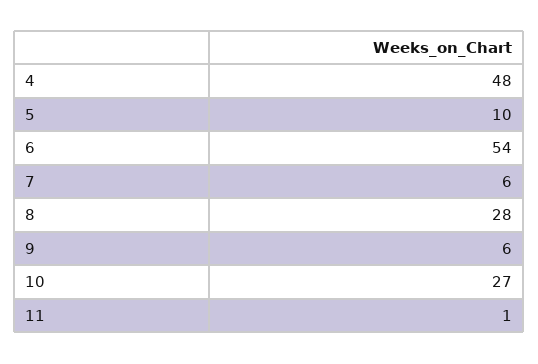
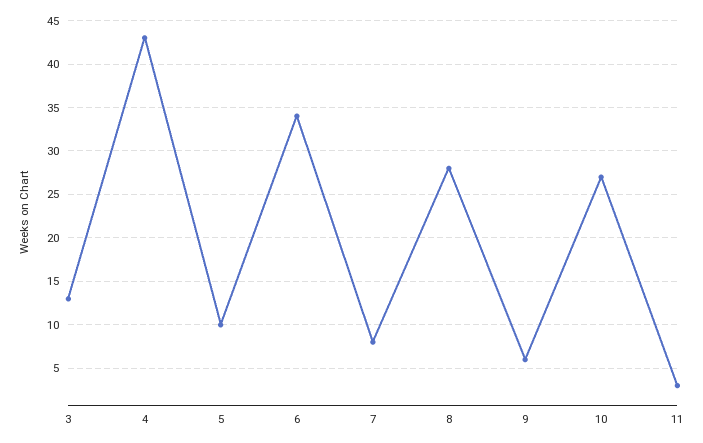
  {
-   "4": 48,
+   "4": 43,
    "5": 10,
-   "6": 54,
+   "6": 34,
-   "7": 6,
+   "7": 8,
    "8": 28,
    "9": 6,
    "10": 27,
-   "11": 1
+   "11": 3,
+   "3": 13
  }

